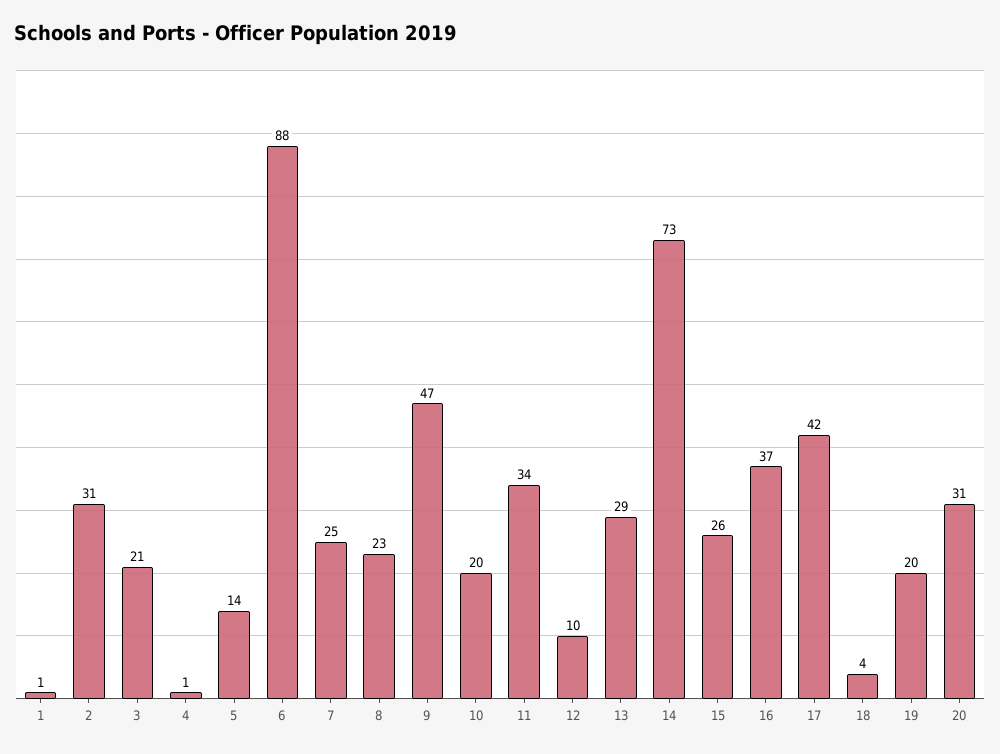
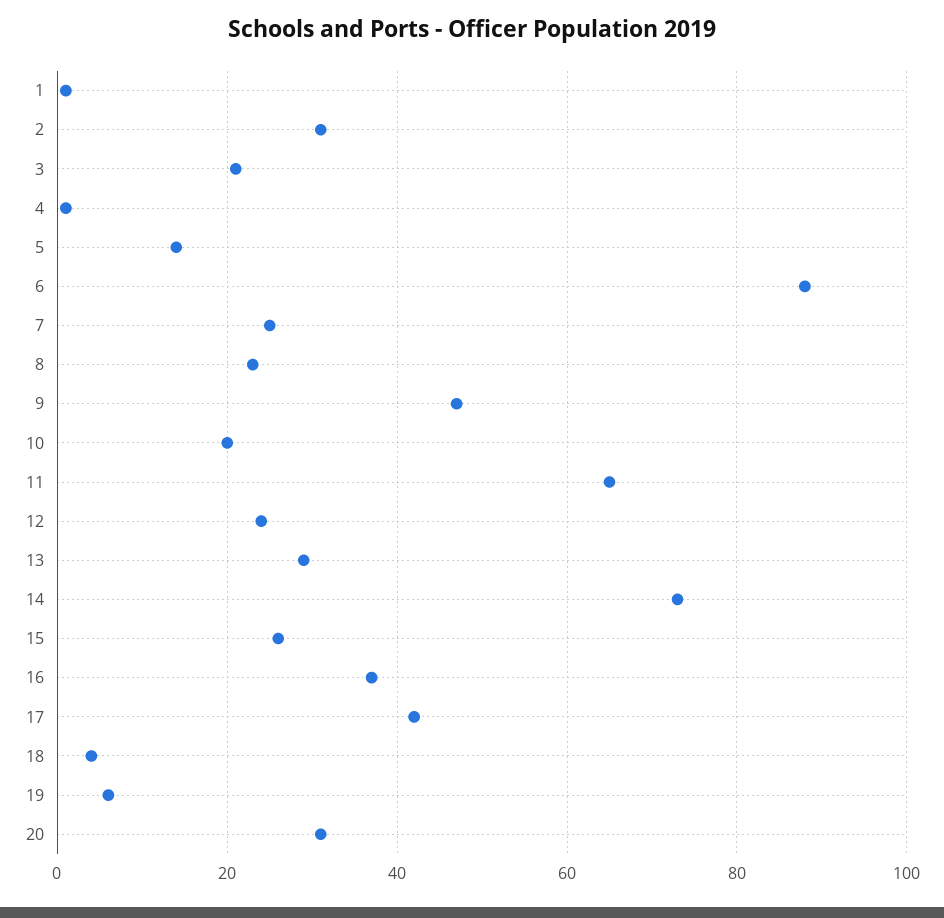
  {
    "1": 1,
    "2": 31,
    "3": 21,
    "4": 1,
    "5": 14,
    "6": 88,
    "7": 25,
    "8": 23,
    "9": 47,
    "10": 20,
-   "11": 34,
+   "11": 65,
-   "12": 10,
+   "12": 25,
    "13": 29,
    "14": 73,
    "15": 26,
    "16": 37,
    "17": 42,
    "18": 4,
-   "19": 20,
+   "19": 5,
    "20": 31
  }

